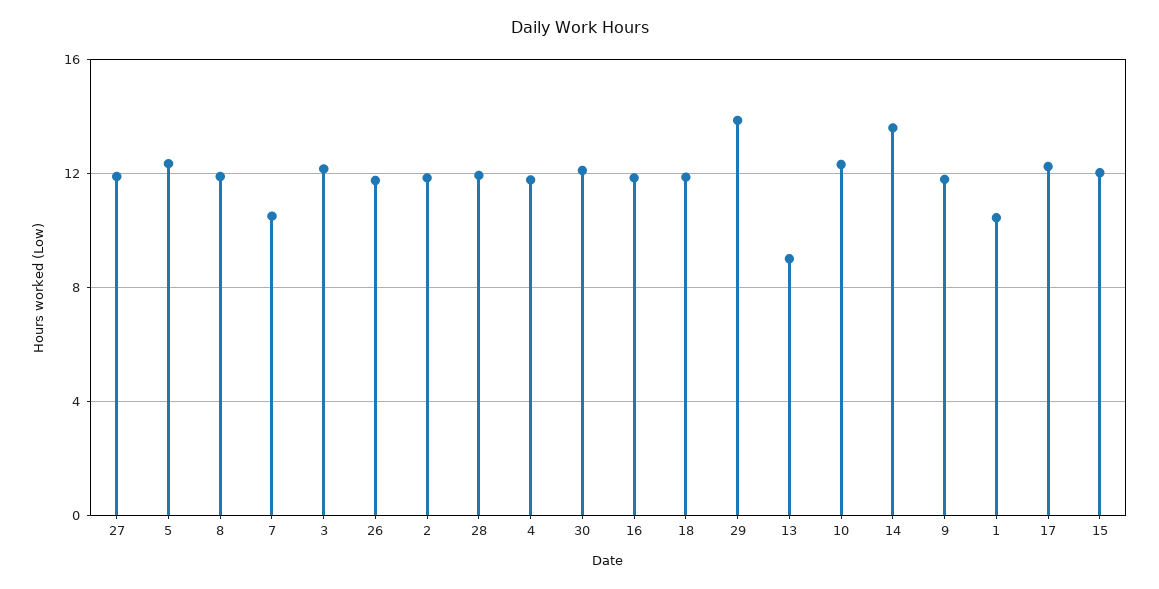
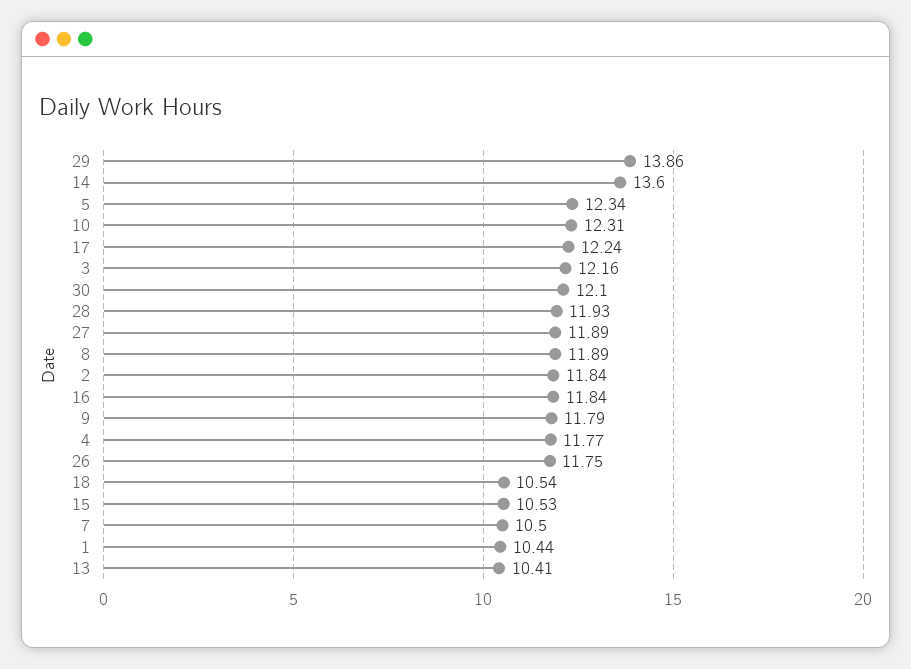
  {
    "27": 11.89,
    "5": 12.34,
    "8": 11.89,
    "7": 10.5,
    "3": 12.16,
    "26": 11.75,
    "2": 11.84,
    "28": 11.93,
    "4": 11.77,
    "30": 12.1,
    "16": 11.84,
-   "18": 12,
+   "18": 10.54,
    "29": 13.86,
-   "13": 9,
+   "13": 10.41,
    "10": 12.31,
    "14": 13.6,
    "9": 11.79,
    "1": 10.44,
    "17": 12.24,
-   "15": 12
+   "15": 10.53
  }

